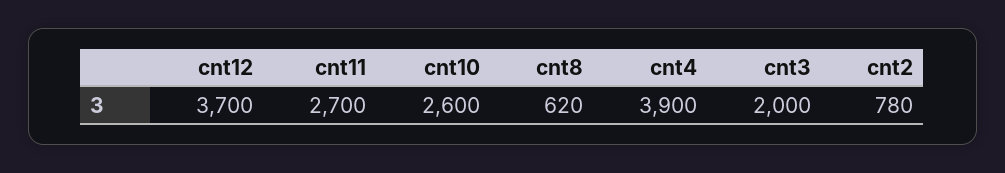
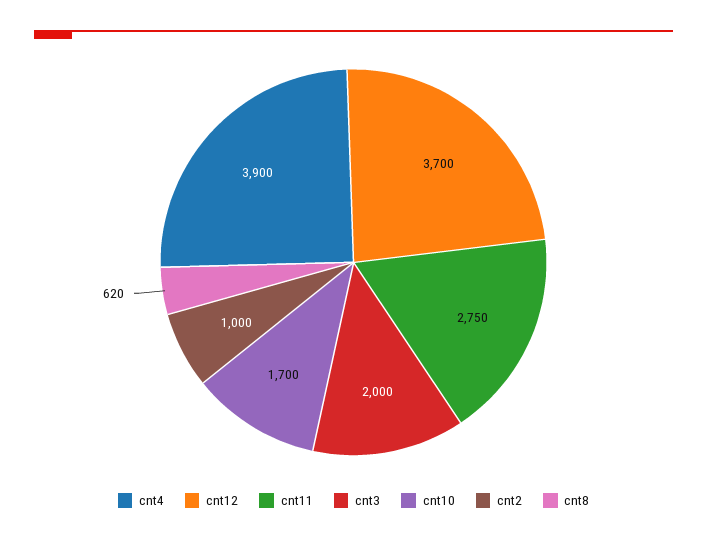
  {
    "cnt12": 3700,
-   "cnt11": 2700,
+   "cnt11": 2750,
-   "cnt10": 2600,
+   "cnt10": 1700,
    "cnt8": 620,
    "cnt4": 3900,
    "cnt3": 2000,
-   "cnt2": 780
+   "cnt2": 1000
  }

